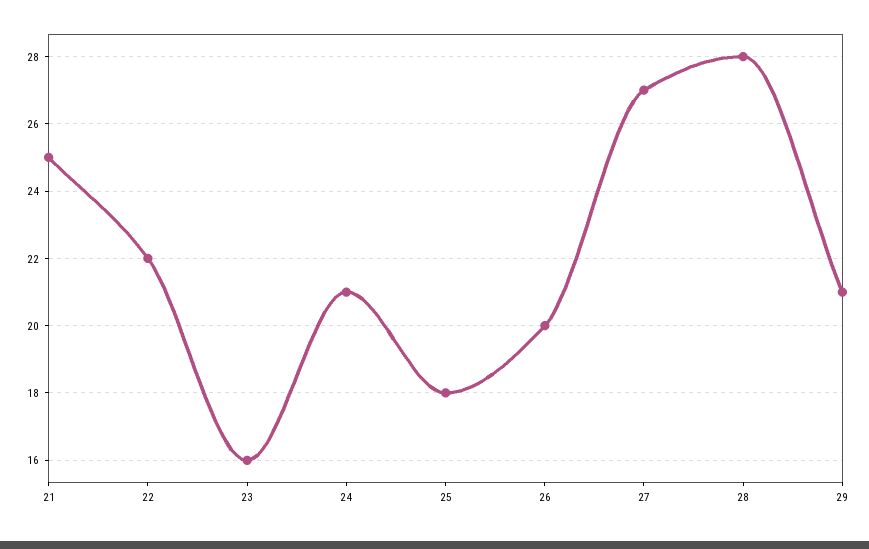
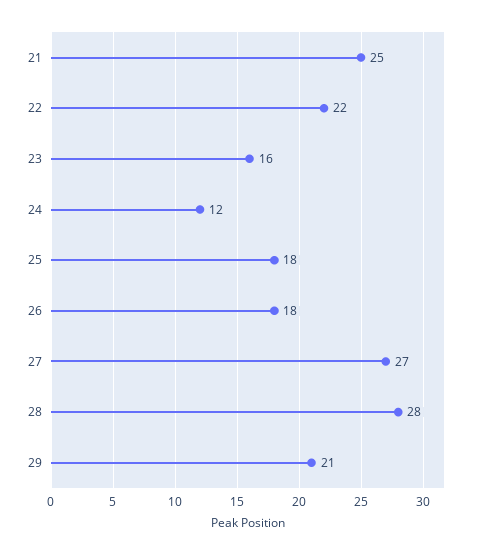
  {
    "21": 25,
    "22": 22,
    "23": 16,
-   "24": 21,
+   "24": 12,
    "25": 18,
-   "26": 20,
+   "26": 18,
    "27": 27,
    "28": 28,
    "29": 21
  }

